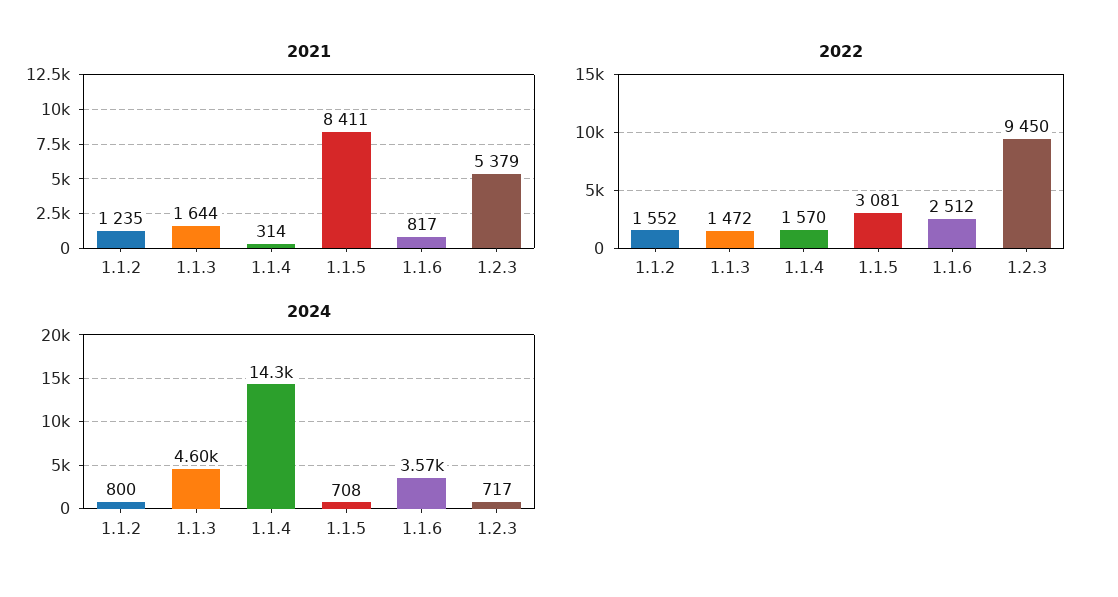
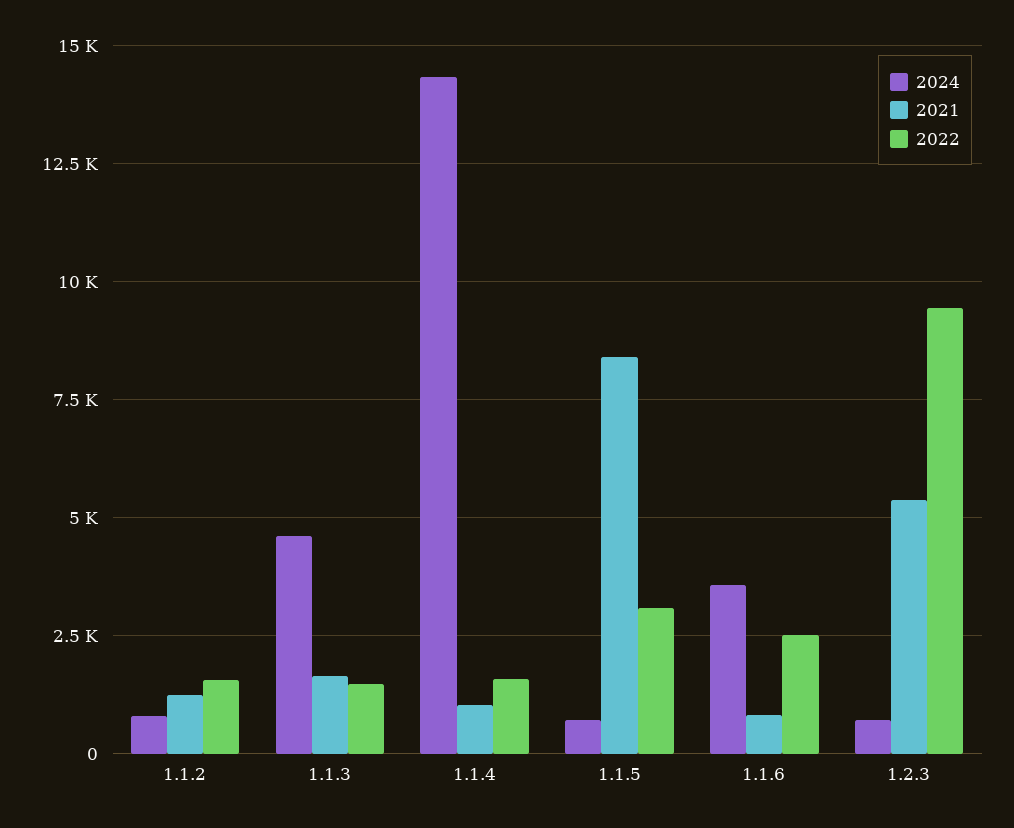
  {
    "2021": {
      "1.1.2": 1235,
      "1.1.3": 1644,
-     "1.1.4": 314,
+     "1.1.4": 1000,
      "1.1.5": 8411,
      "1.1.6": 817,
      "1.2.3": 5379
    },
    "2022": {
      "1.1.2": 1552,
      "1.1.3": 1472,
      "1.1.4": 1570,
      "1.1.5": 3081,
      "1.1.6": 2512,
      "1.2.3": 9450
    },
    "2024": {
      "1.1.2": 800,
      "1.1.3": 4600,
      "1.1.4": 14300,
      "1.1.5": 708,
      "1.1.6": 3570,
      "1.2.3": 717
    }
  }

